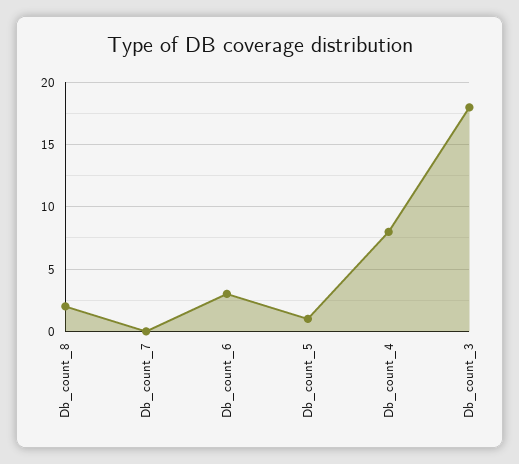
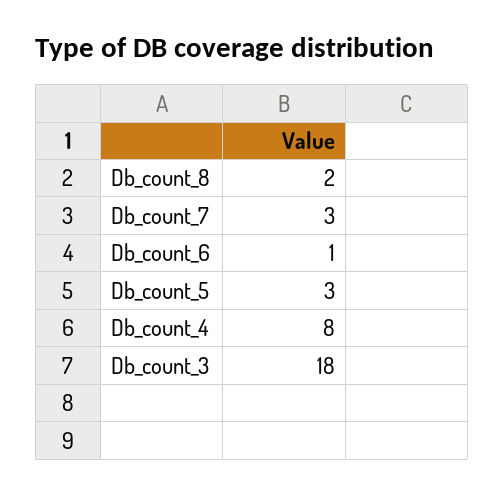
  {
    "Db_count_8": 2,
-   "Db_count_7": 0,
+   "Db_count_7": 3,
-   "Db_count_6": 3,
+   "Db_count_6": 1,
-   "Db_count_5": 1,
+   "Db_count_5": 3,
    "Db_count_4": 8,
    "Db_count_3": 18
  }

